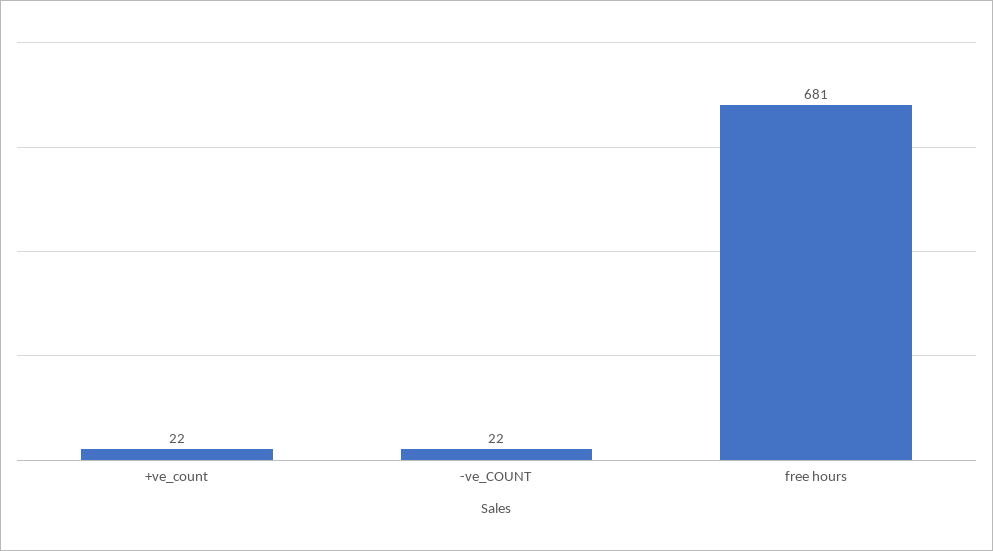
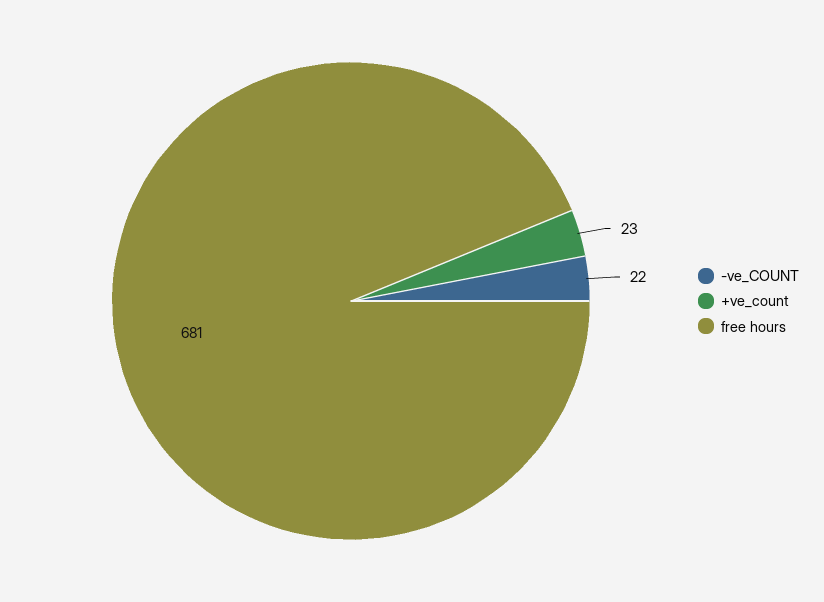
  {
-   "+ve_count": 22,
+   "+ve_count": 23,
    "-ve_COUNT": 22,
    "free hours": 681
  }

